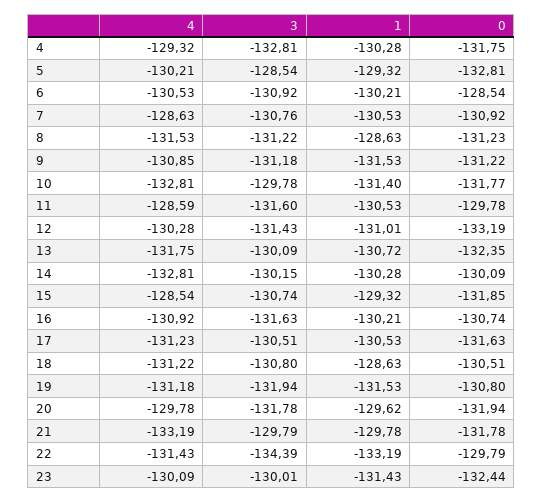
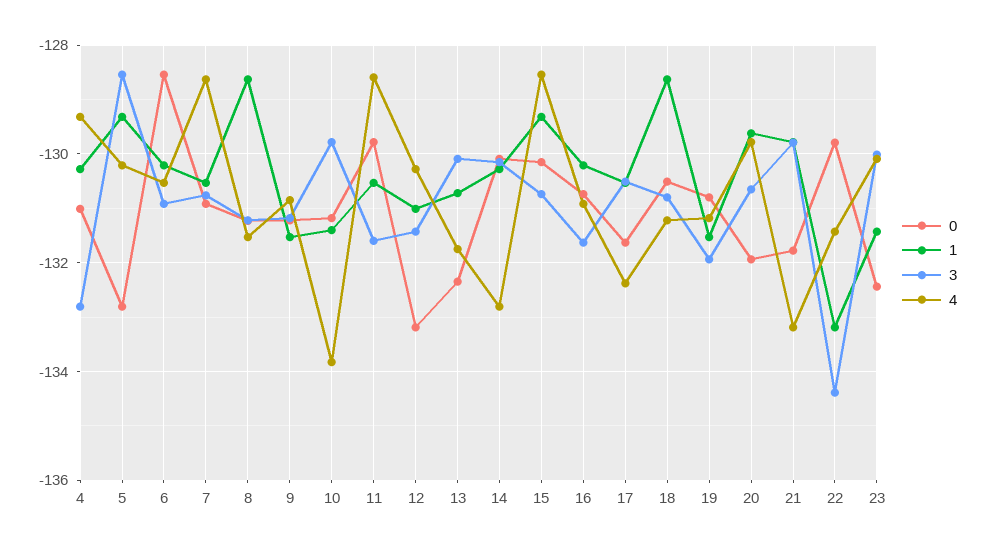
  {
    "4": {
      "4": -129.32,
      "5": -130.21,
      "6": -130.53,
      "7": -128.63,
      "8": -131.53,
      "9": -130.85,
-     "10": -132.81,
+     "10": -133.8,
      "11": -128.59,
      "12": -130.28,
      "13": -131.75,
      "14": -132.81,
      "15": -128.54,
      "16": -130.92,
-     "17": -131.23,
+     "17": -132.4,
      "18": -131.22,
      "19": -131.18,
      "20": -129.78,
      "21": -133.19,
      "22": -131.43,
      "23": -130.09
    },
    "3": {
      "4": -132.81,
      "5": -128.54,
      "6": -130.92,
      "7": -130.76,
      "8": -131.22,
      "9": -131.18,
      "10": -129.78,
      "11": -131.6,
      "12": -131.43,
      "13": -130.09,
      "14": -130.15,
      "15": -130.74,
      "16": -131.63,
      "17": -130.51,
      "18": -130.8,
      "19": -131.94,
-     "20": -131.78,
+     "20": -130.6,
      "21": -129.79,
      "22": -134.39,
      "23": -130.01
    },
    "1": {
      "4": -130.28,
      "5": -129.32,
      "6": -130.21,
      "7": -130.53,
      "8": -128.63,
      "9": -131.53,
      "10": -131.4,
      "11": -130.53,
      "12": -131.01,
      "13": -130.72,
      "14": -130.28,
      "15": -129.32,
      "16": -130.21,
      "17": -130.53,
      "18": -128.63,
      "19": -131.53,
      "20": -129.62,
      "21": -129.78,
      "22": -133.19,
      "23": -131.43
    },
    "0": {
-     "4": -131.75,
+     "4": -131,
      "5": -132.81,
      "6": -128.54,
      "7": -130.92,
      "8": -131.23,
      "9": -131.22,
-     "10": -131.77,
+     "10": -131.2,
      "11": -129.78,
      "12": -133.19,
      "13": -132.35,
      "14": -130.09,
-     "15": -131.85,
+     "15": -130.2,
      "16": -130.74,
      "17": -131.63,
      "18": -130.51,
      "19": -130.8,
      "20": -131.94,
      "21": -131.78,
      "22": -129.79,
      "23": -132.44
    }
  }

